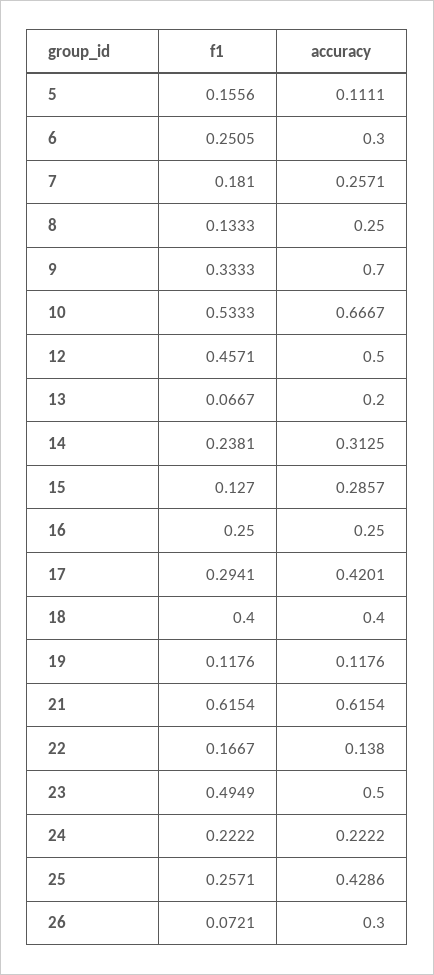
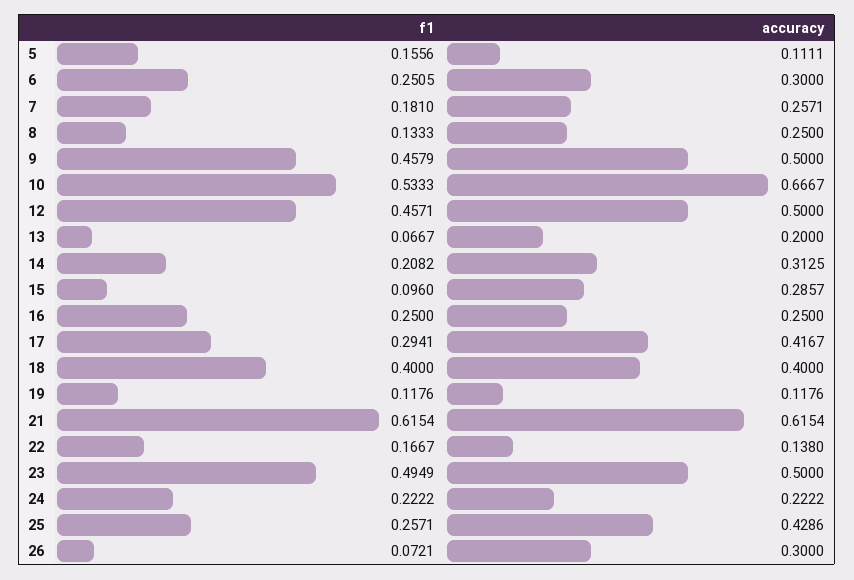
  {
    "f1": {
      "5": 0.1556,
      "6": 0.2505,
      "7": 0.181,
      "8": 0.1333,
-     "9": 0.3333,
+     "9": 0.4579,
      "10": 0.5333,
      "12": 0.4571,
      "13": 0.0667,
-     "14": 0.2381,
+     "14": 0.2082,
-     "15": 0.127,
+     "15": 0.096,
      "16": 0.25,
      "17": 0.2941,
      "18": 0.4,
      "19": 0.1176,
      "21": 0.6154,
      "22": 0.1667,
      "23": 0.4949,
      "24": 0.2222,
      "25": 0.2571,
      "26": 0.0721
    },
    "accuracy": {
      "5": 0.1111,
      "6": 0.3,
      "7": 0.2571,
      "8": 0.25,
-     "9": 0.7,
+     "9": 0.5,
      "10": 0.6667,
      "12": 0.5,
      "13": 0.2,
      "14": 0.3125,
      "15": 0.2857,
      "16": 0.25,
-     "17": 0.4201,
+     "17": 0.4167,
      "18": 0.4,
      "19": 0.1176,
      "21": 0.6154,
      "22": 0.138,
      "23": 0.5,
      "24": 0.2222,
      "25": 0.4286,
      "26": 0.3
    }
  }

